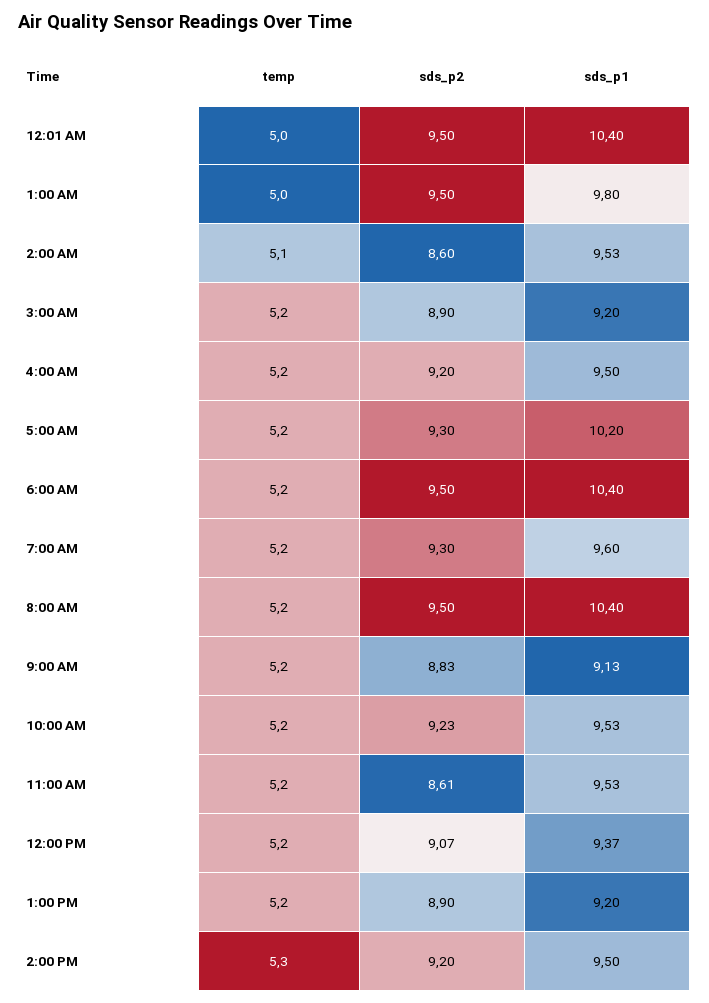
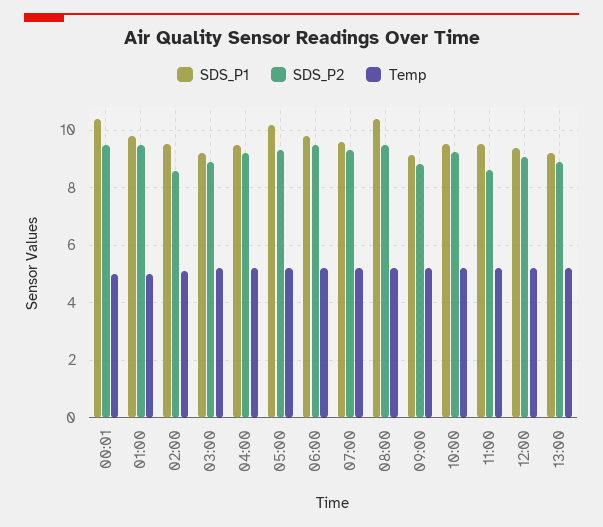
  {
    "temp": {
      "12:01 AM": 5,
      "1:00 AM": 5,
      "2:00 AM": 5.1,
      "3:00 AM": 5.2,
      "4:00 AM": 5.2,
      "5:00 AM": 5.2,
      "6:00 AM": 5.2,
      "7:00 AM": 5.2,
      "8:00 AM": 5.2,
      "9:00 AM": 5.2,
      "10:00 AM": 5.2,
      "11:00 AM": 5.2,
      "12:00 PM": 5.2,
-     "1:00 PM": 5.2,
+     "1:00 PM": 5.2
-     "2:00 PM": 5.3
    },
    "sds_p2": {
      "12:01 AM": 9.5,
      "1:00 AM": 9.5,
      "2:00 AM": 8.6,
      "3:00 AM": 8.9,
      "4:00 AM": 9.2,
      "5:00 AM": 9.3,
      "6:00 AM": 9.5,
      "7:00 AM": 9.3,
      "8:00 AM": 9.5,
      "9:00 AM": 8.83,
      "10:00 AM": 9.23,
      "11:00 AM": 8.61,
      "12:00 PM": 9.07,
-     "1:00 PM": 8.9,
+     "1:00 PM": 8.9
-     "2:00 PM": 9.2
    },
    "sds_p1": {
      "12:01 AM": 10.4,
      "1:00 AM": 9.8,
      "2:00 AM": 9.53,
      "3:00 AM": 9.2,
      "4:00 AM": 9.5,
      "5:00 AM": 10.2,
-     "6:00 AM": 10.4,
+     "6:00 AM": 9.75,
      "7:00 AM": 9.6,
      "8:00 AM": 10.4,
      "9:00 AM": 9.13,
      "10:00 AM": 9.53,
      "11:00 AM": 9.53,
      "12:00 PM": 9.37,
-     "1:00 PM": 9.2,
+     "1:00 PM": 9.2
-     "2:00 PM": 9.5
    }
  }

